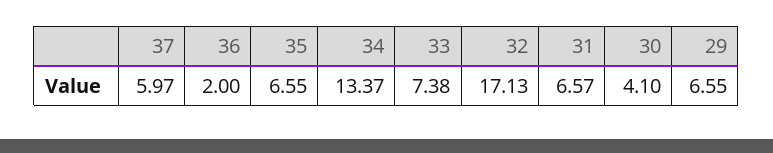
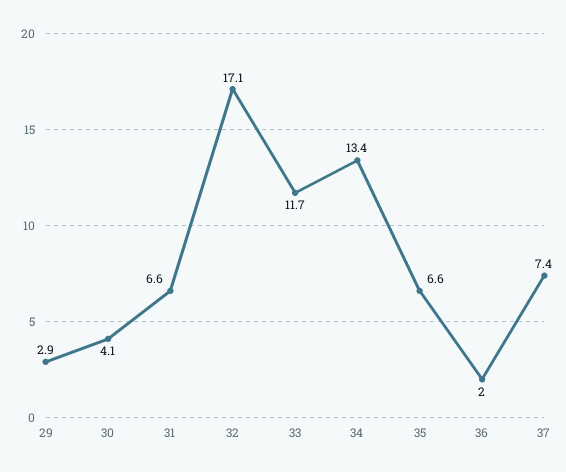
  {
-   "37": 5.97,
+   "37": 7.4,
    "36": 2,
    "35": 6.55,
    "34": 13.37,
-   "33": 7.38,
+   "33": 11.7,
    "32": 17.13,
    "31": 6.57,
    "30": 4.1,
-   "29": 6.55
+   "29": 2.9
  }

